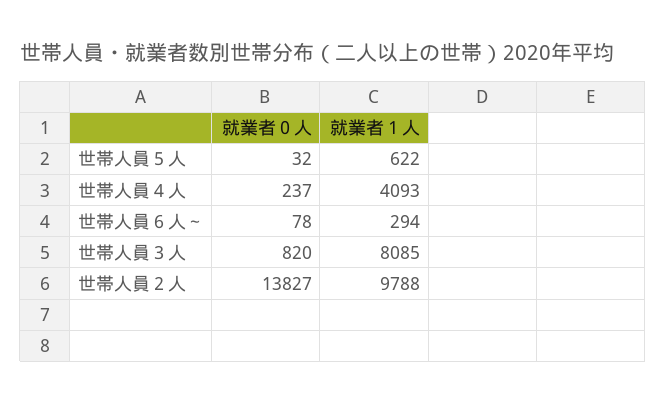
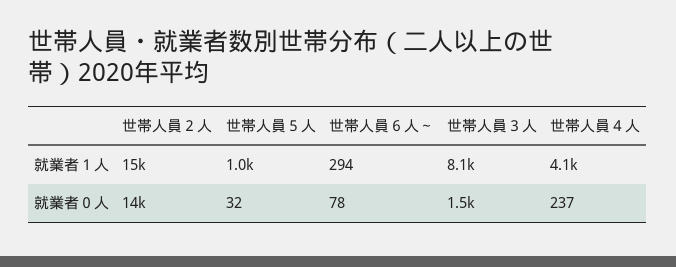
  {
    "就業者０人": {
      "世帯人員５人": 32,
      "世帯人員４人": 237,
      "世帯人員６人～": 78,
-     "世帯人員３人": 820,
+     "世帯人員３人": 1500,
      "世帯人員２人": 13827
    },
    "就業者１人": {
-     "世帯人員５人": 622,
+     "世帯人員５人": 1000,
      "世帯人員４人": 4093,
      "世帯人員６人～": 294,
      "世帯人員３人": 8085,
-     "世帯人員２人": 9788
+     "世帯人員２人": 15000
    }
  }

